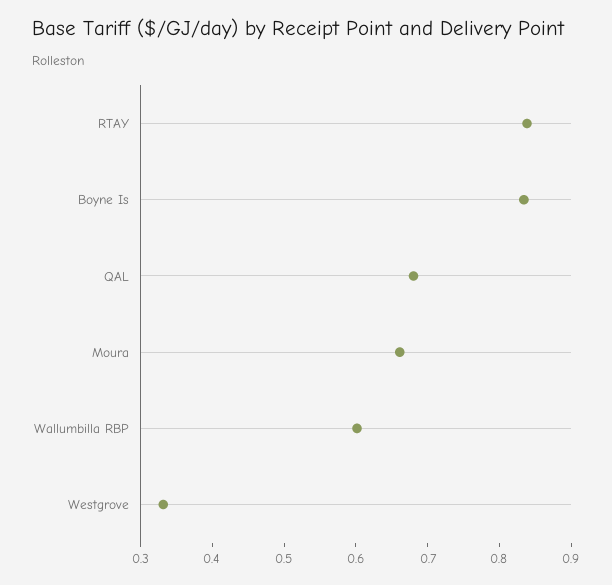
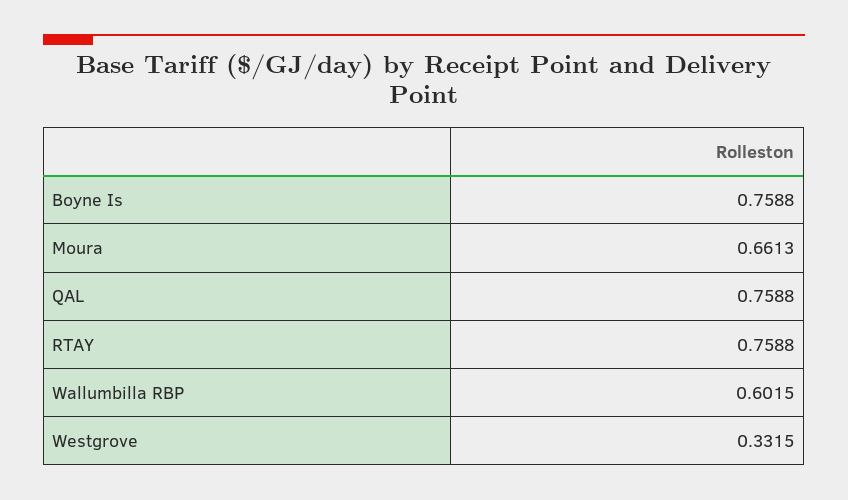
  {
-   "RTAY": 0.84,
+   "RTAY": 0.7588,
-   "Boyne Is": 0.84,
+   "Boyne Is": 0.7588,
-   "QAL": 0.68,
+   "QAL": 0.7588,
    "Moura": 0.6613,
    "Wallumbilla RBP": 0.6015,
    "Westgrove": 0.3315
  }

